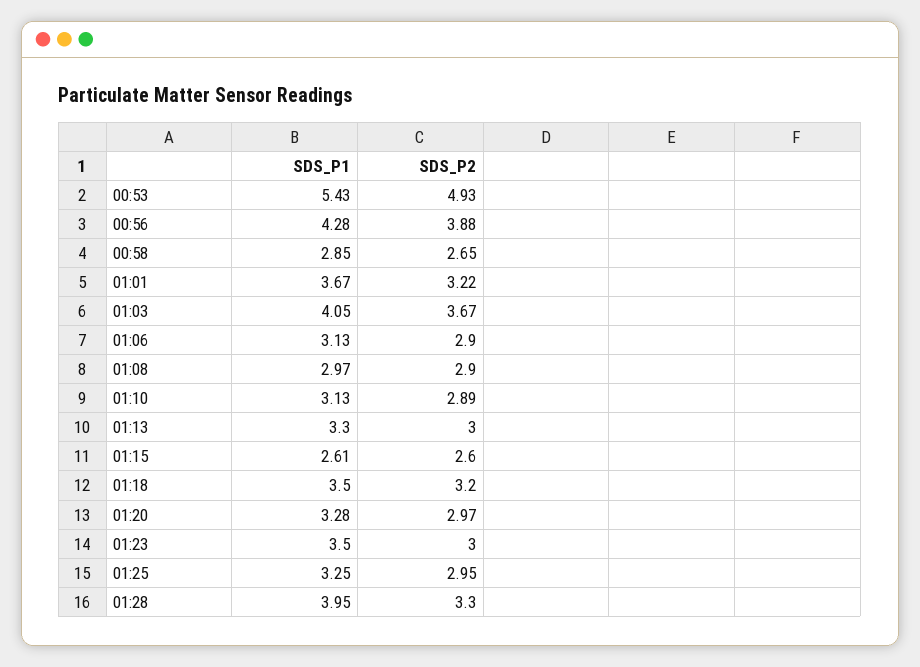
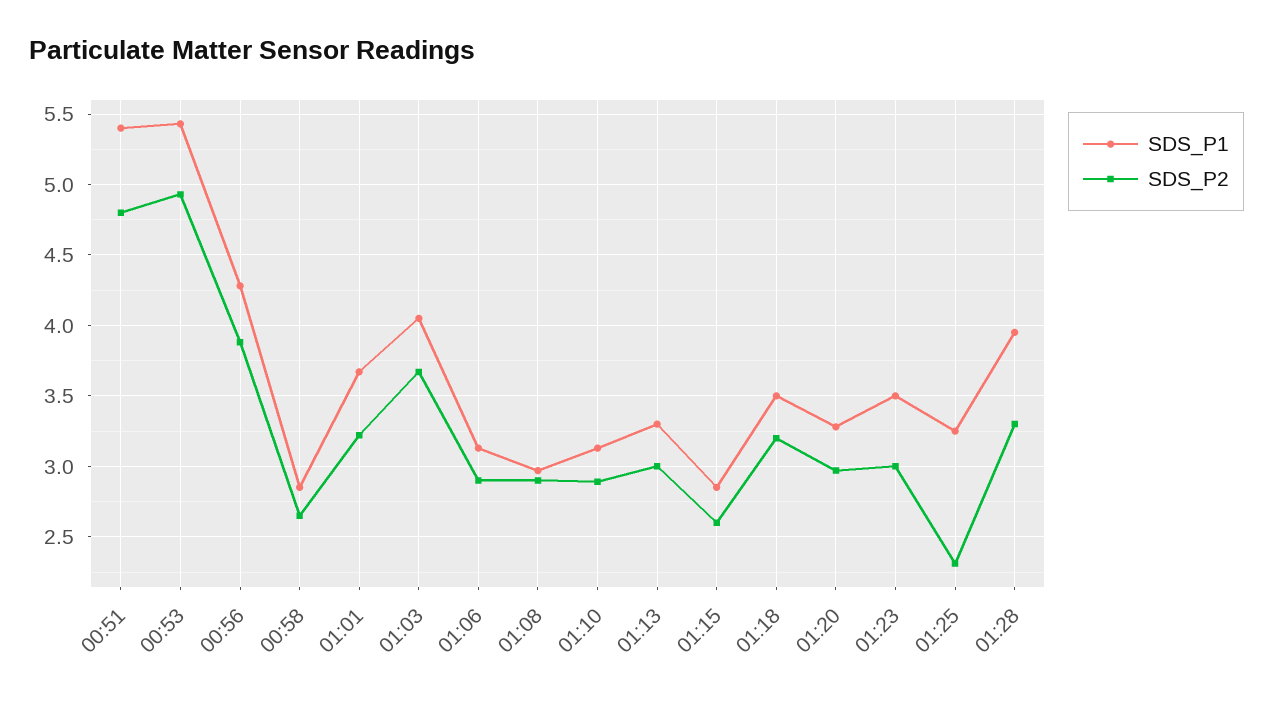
  {
    "SDS_P1": {
      "00:53": 5.43,
      "00:56": 4.28,
      "00:58": 2.85,
      "01:01": 3.67,
      "01:03": 4.05,
      "01:06": 3.13,
      "01:08": 2.97,
      "01:10": 3.13,
      "01:13": 3.3,
-     "01:15": 2.61,
+     "01:15": 2.85,
      "01:18": 3.5,
      "01:20": 3.28,
      "01:23": 3.5,
      "01:25": 3.25,
-     "01:28": 3.95
+     "01:28": 3.95,
+     "00:51": 5.4
    },
    "SDS_P2": {
      "00:53": 4.93,
      "00:56": 3.88,
      "00:58": 2.65,
      "01:01": 3.22,
      "01:03": 3.67,
      "01:06": 2.9,
      "01:08": 2.9,
      "01:10": 2.89,
      "01:13": 3,
      "01:15": 2.6,
      "01:18": 3.2,
      "01:20": 2.97,
      "01:23": 3,
-     "01:25": 2.95,
+     "01:25": 2.3,
-     "01:28": 3.3
+     "01:28": 3.3,
+     "00:51": 4.8
    }
  }

